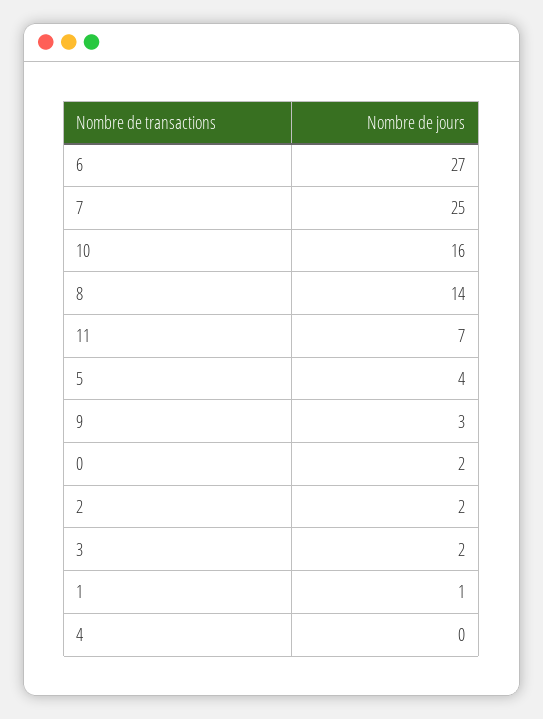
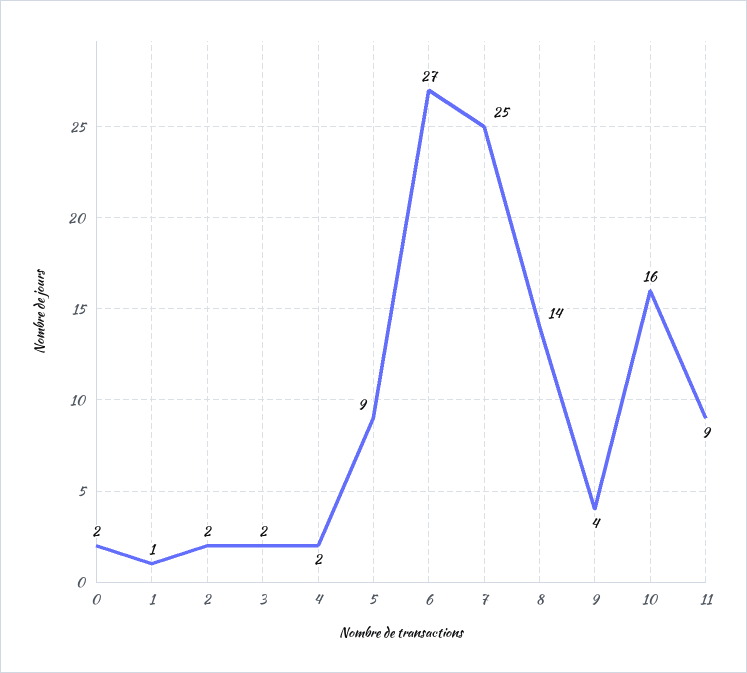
  {
    "6": 27,
    "7": 25,
    "10": 16,
    "8": 14,
-   "11": 7,
+   "11": 9,
-   "5": 4,
+   "5": 9,
-   "9": 3,
+   "9": 4,
    "0": 2,
    "2": 2,
    "3": 2,
    "1": 1,
-   "4": 0
+   "4": 2
  }

